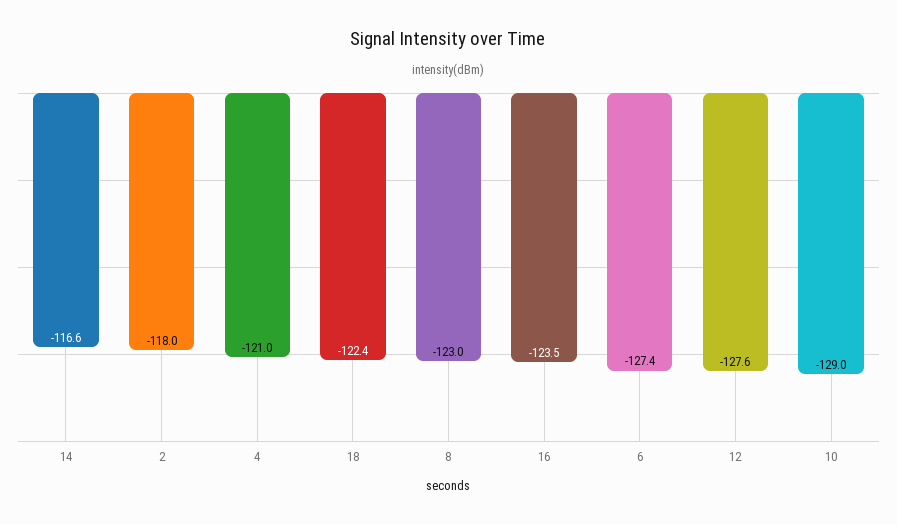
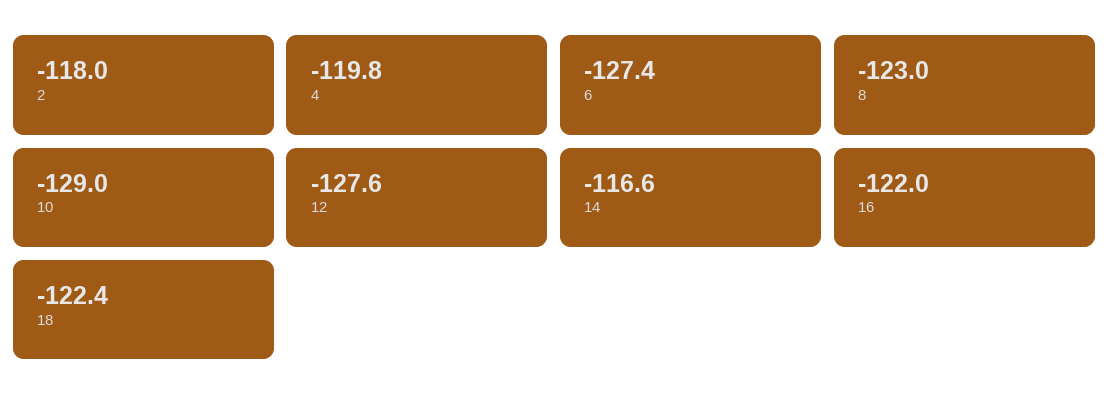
  {
    "14": -116.6,
    "2": -118,
-   "4": -121,
+   "4": -119.8,
    "18": -122.4,
    "8": -123,
-   "16": -123.5,
+   "16": -122,
    "6": -127.4,
    "12": -127.6,
    "10": -129
  }

